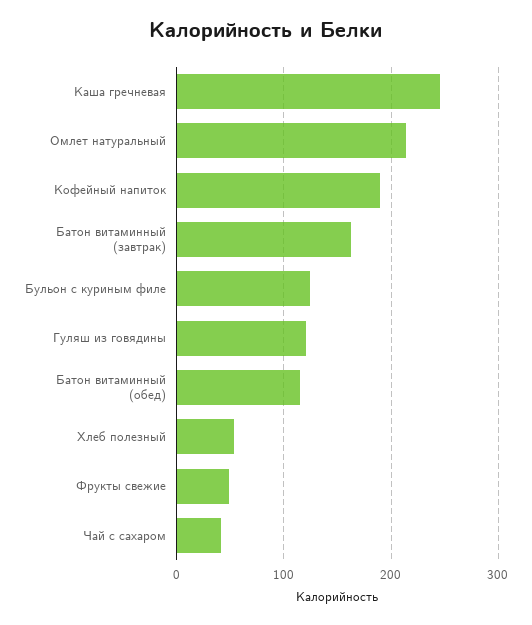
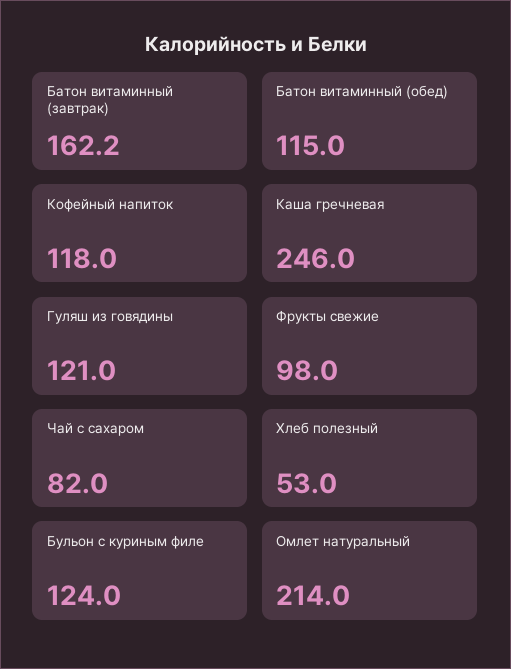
  {
    "Каша гречневая": 246,
    "Омлет натуральный": 214,
-   "Кофейный напиток": 190,
+   "Кофейный напиток": 118,
    "Батон витаминный (завтрак)": 162.2,
    "Бульон с куриным филе": 124,
    "Гуляш из говядины": 121,
    "Батон витаминный (обед)": 115,
    "Хлеб полезный": 53,
-   "Фрукты свежие": 50,
+   "Фрукты свежие": 98,
-   "Чай с сахаром": 40
+   "Чай с сахаром": 82
  }

